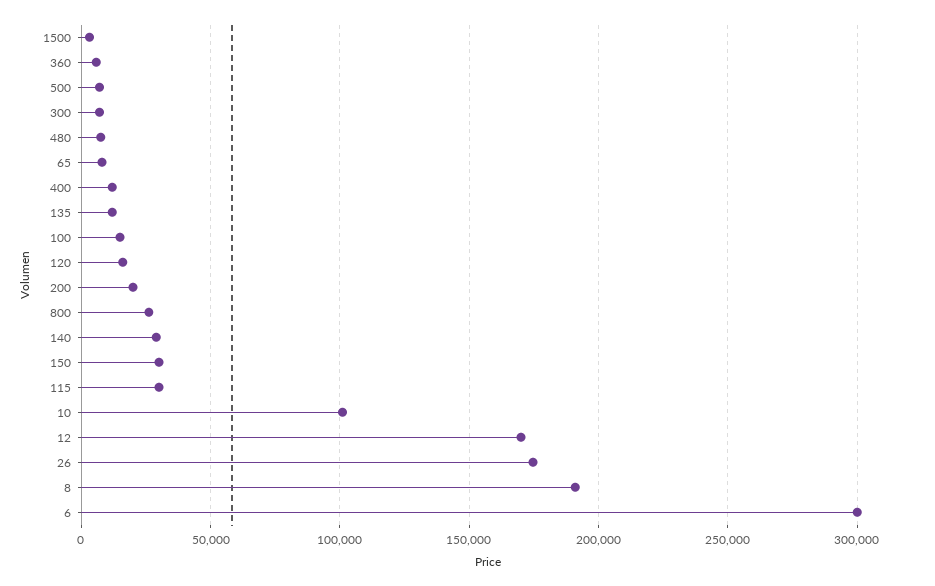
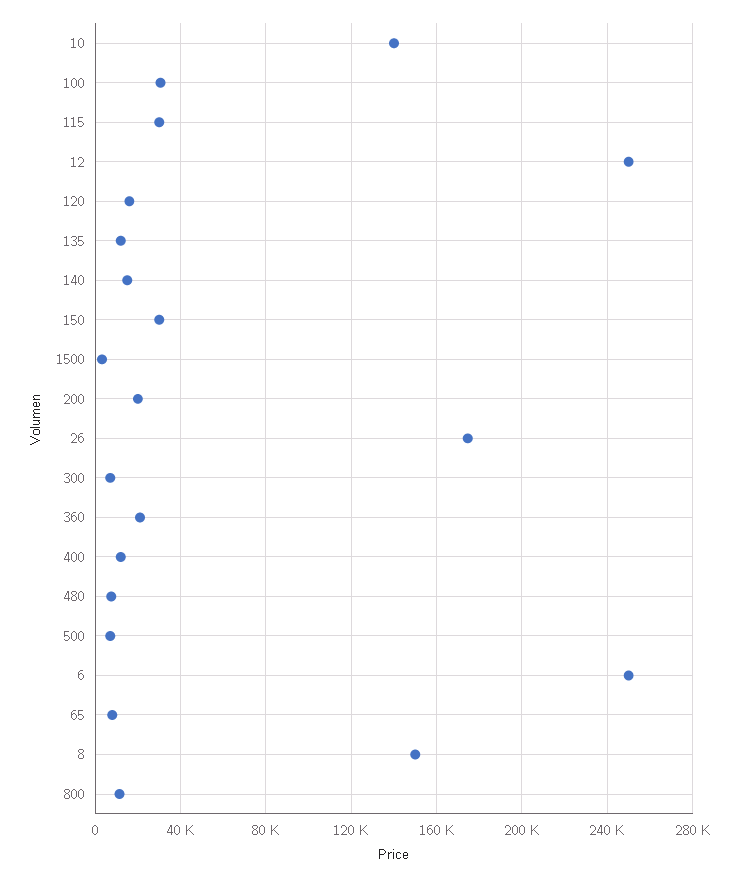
  {
    "1500": 5000,
-   "360": 5000,
+   "360": 20000,
    "500": 5000,
    "300": 5000,
    "480": 10000,
    "65": 10000,
    "400": 10000,
    "135": 10000,
-   "100": 15000,
+   "100": 30000,
    "120": 15000,
    "200": 20000,
-   "800": 25000,
+   "800": 10000,
-   "140": 30000,
+   "140": 15000,
    "150": 30000,
    "115": 30000,
-   "10": 100000,
+   "10": 140000,
-   "12": 170000,
+   "12": 250000,
    "26": 175000,
-   "8": 190000,
+   "8": 150000,
-   "6": 300000
+   "6": 250000
  }

